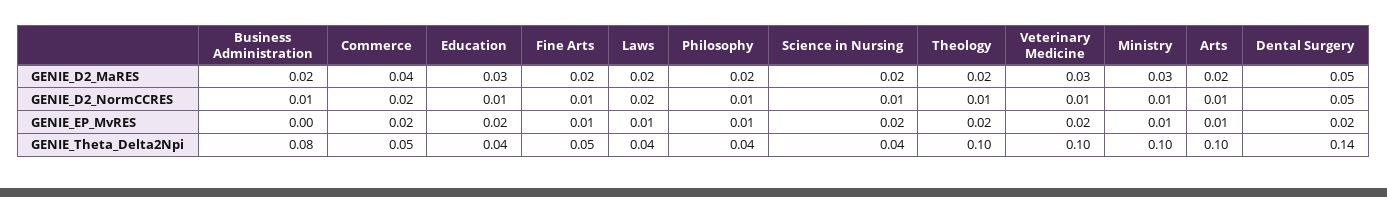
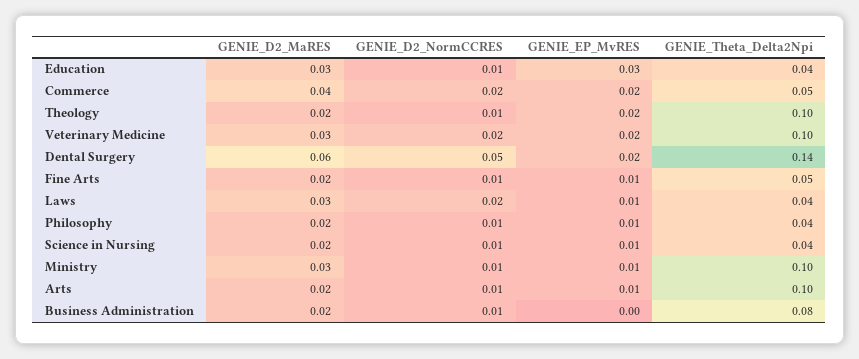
  {
    "Business Administration": {
      "GENIE_D2_MaRES": 0.02,
      "GENIE_D2_NormCCRES": 0.01,
      "GENIE_EP_MvRES": 0,
      "GENIE_Theta_Delta2Npi": 0.08
    },
    "Commerce": {
      "GENIE_D2_MaRES": 0.04,
      "GENIE_D2_NormCCRES": 0.02,
      "GENIE_EP_MvRES": 0.02,
      "GENIE_Theta_Delta2Npi": 0.05
    },
    "Education": {
      "GENIE_D2_MaRES": 0.03,
      "GENIE_D2_NormCCRES": 0.01,
-     "GENIE_EP_MvRES": 0.02,
+     "GENIE_EP_MvRES": 0.03,
      "GENIE_Theta_Delta2Npi": 0.04
    },
    "Fine Arts": {
      "GENIE_D2_MaRES": 0.02,
      "GENIE_D2_NormCCRES": 0.01,
      "GENIE_EP_MvRES": 0.01,
      "GENIE_Theta_Delta2Npi": 0.05
    },
    "Laws": {
-     "GENIE_D2_MaRES": 0.02,
+     "GENIE_D2_MaRES": 0.03,
      "GENIE_D2_NormCCRES": 0.02,
      "GENIE_EP_MvRES": 0.01,
      "GENIE_Theta_Delta2Npi": 0.04
    },
    "Philosophy": {
      "GENIE_D2_MaRES": 0.02,
      "GENIE_D2_NormCCRES": 0.01,
      "GENIE_EP_MvRES": 0.01,
      "GENIE_Theta_Delta2Npi": 0.04
    },
    "Science in Nursing": {
      "GENIE_D2_MaRES": 0.02,
      "GENIE_D2_NormCCRES": 0.01,
-     "GENIE_EP_MvRES": 0.02,
+     "GENIE_EP_MvRES": 0.01,
      "GENIE_Theta_Delta2Npi": 0.04
    },
    "Theology": {
      "GENIE_D2_MaRES": 0.02,
      "GENIE_D2_NormCCRES": 0.01,
      "GENIE_EP_MvRES": 0.02,
      "GENIE_Theta_Delta2Npi": 0.1
    },
    "Veterinary Medicine": {
      "GENIE_D2_MaRES": 0.03,
-     "GENIE_D2_NormCCRES": 0.01,
+     "GENIE_D2_NormCCRES": 0.02,
      "GENIE_EP_MvRES": 0.02,
      "GENIE_Theta_Delta2Npi": 0.1
    },
    "Ministry": {
      "GENIE_D2_MaRES": 0.03,
      "GENIE_D2_NormCCRES": 0.01,
      "GENIE_EP_MvRES": 0.01,
      "GENIE_Theta_Delta2Npi": 0.1
    },
    "Arts": {
      "GENIE_D2_MaRES": 0.02,
      "GENIE_D2_NormCCRES": 0.01,
      "GENIE_EP_MvRES": 0.01,
      "GENIE_Theta_Delta2Npi": 0.1
    },
    "Dental Surgery": {
-     "GENIE_D2_MaRES": 0.05,
+     "GENIE_D2_MaRES": 0.06,
      "GENIE_D2_NormCCRES": 0.05,
      "GENIE_EP_MvRES": 0.02,
      "GENIE_Theta_Delta2Npi": 0.14
    }
  }

